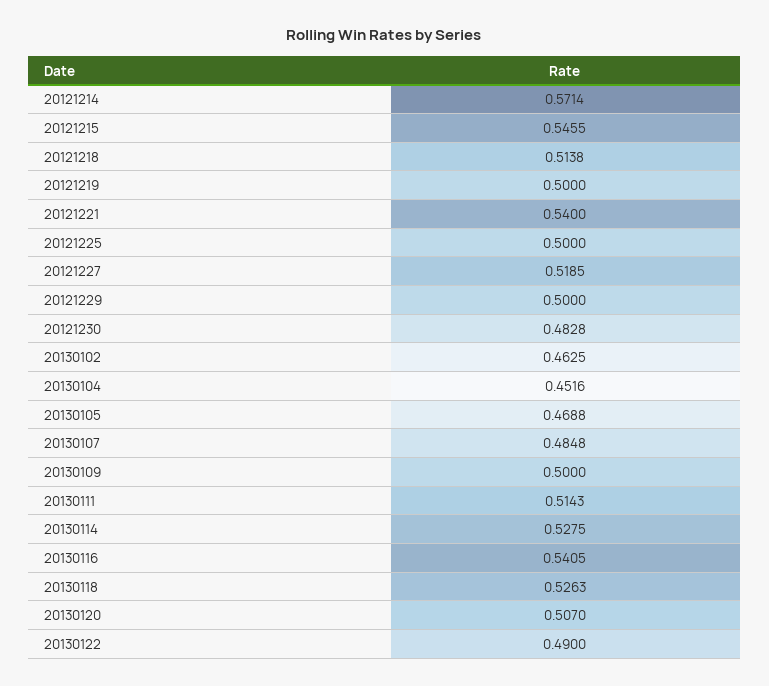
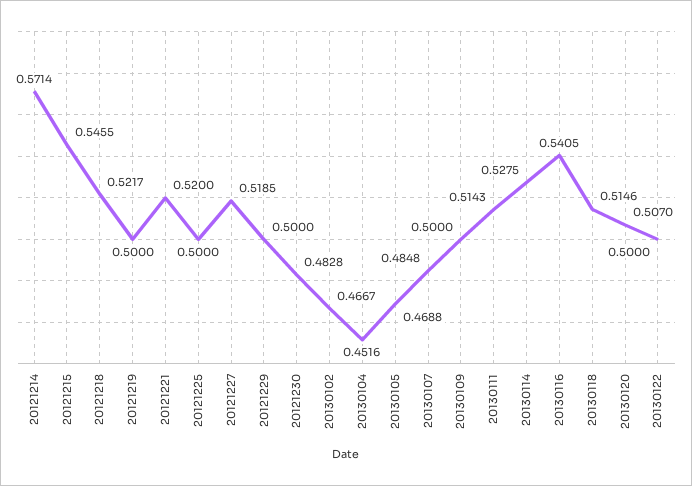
  {
    "20121214": 0.5714,
    "20121215": 0.5455,
-   "20121218": 0.5138,
+   "20121218": 0.5217,
    "20121219": 0.5,
-   "20121221": 0.54,
+   "20121221": 0.52,
    "20121225": 0.5,
    "20121227": 0.5185,
    "20121229": 0.5,
    "20121230": 0.4828,
-   "20130102": 0.4625,
+   "20130102": 0.4667,
    "20130104": 0.4516,
    "20130105": 0.4688,
    "20130107": 0.4848,
    "20130109": 0.5,
    "20130111": 0.5143,
    "20130114": 0.5275,
    "20130116": 0.5405,
-   "20130118": 0.5263,
+   "20130118": 0.5146,
    "20130120": 0.507,
-   "20130122": 0.49
+   "20130122": 0.5
  }

